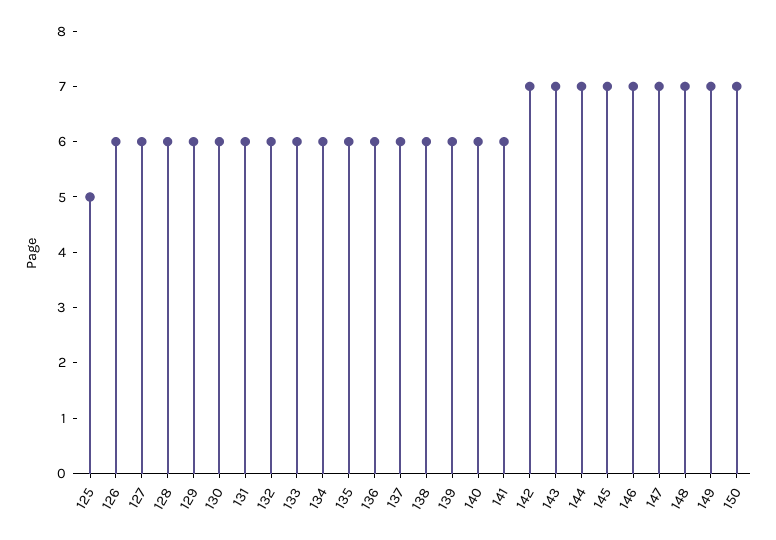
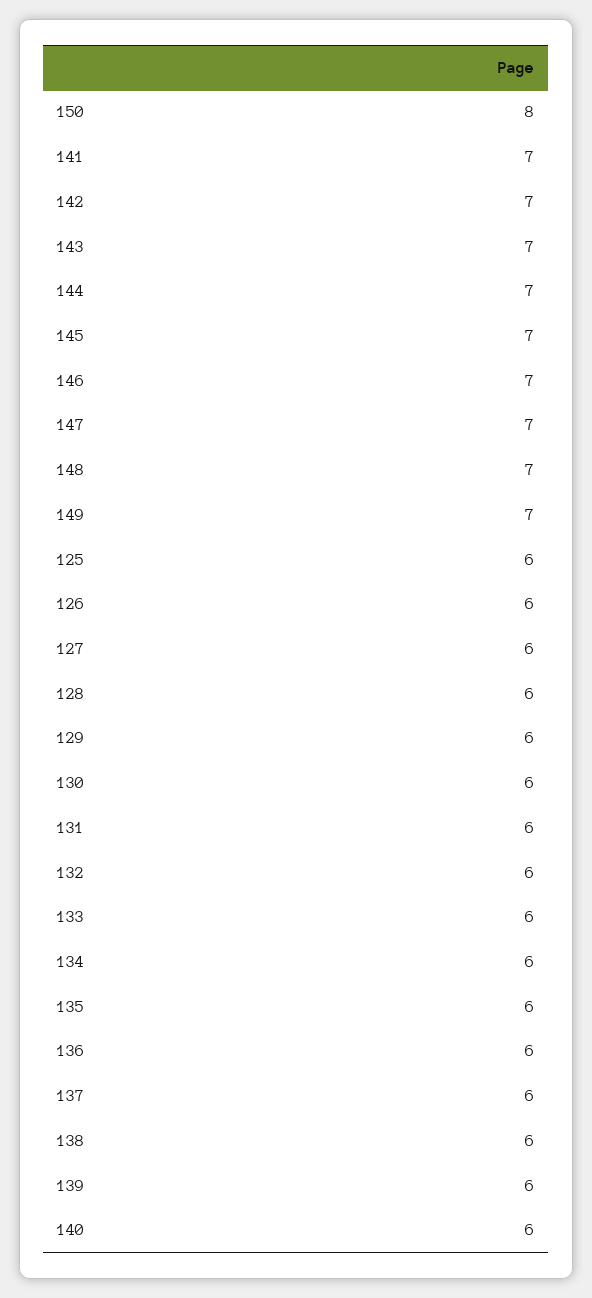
  {
-   "125": 5,
+   "125": 6,
    "126": 6,
    "127": 6,
    "128": 6,
    "129": 6,
    "130": 6,
    "131": 6,
    "132": 6,
    "133": 6,
    "134": 6,
    "135": 6,
    "136": 6,
    "137": 6,
    "138": 6,
    "139": 6,
    "140": 6,
-   "141": 6,
+   "141": 7,
    "142": 7,
    "143": 7,
    "144": 7,
    "145": 7,
    "146": 7,
    "147": 7,
    "148": 7,
    "149": 7,
-   "150": 7
+   "150": 8
  }

